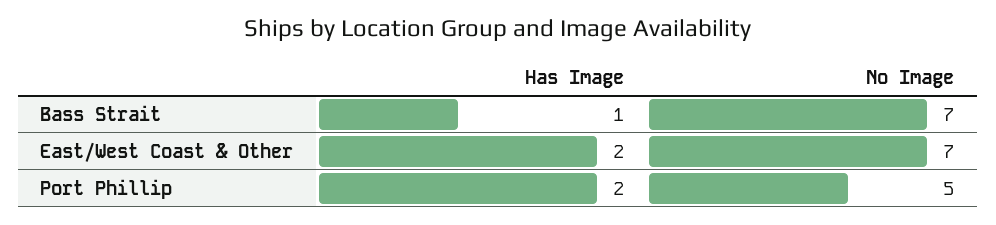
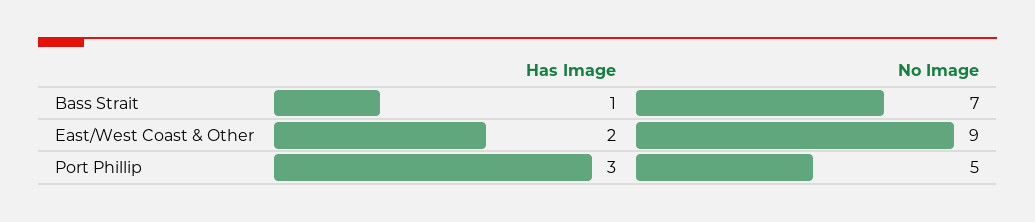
  {
    "Has Image": {
      "Bass Strait": 1,
      "East/West Coast & Other": 2,
-     "Port Phillip": 2
+     "Port Phillip": 3
    },
    "No Image": {
      "Bass Strait": 7,
-     "East/West Coast & Other": 7,
+     "East/West Coast & Other": 9,
      "Port Phillip": 5
    }
  }

